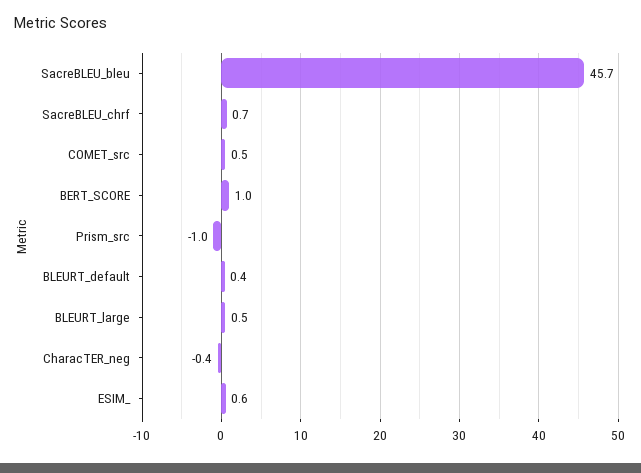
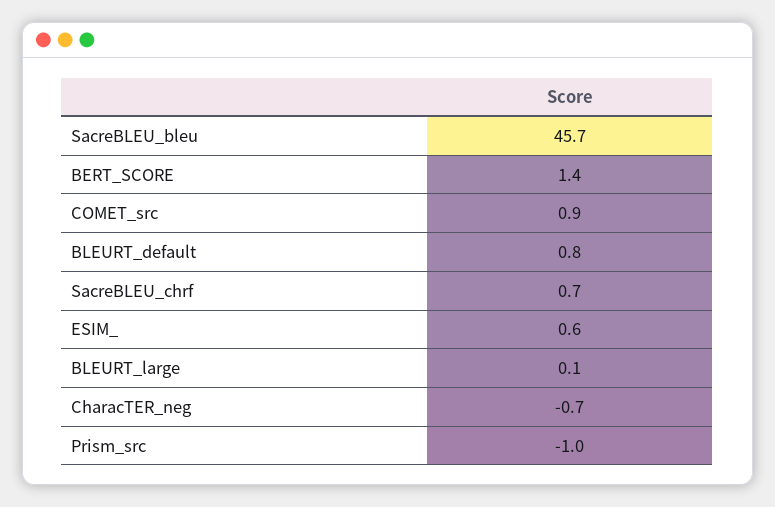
  {
    "SacreBLEU_bleu": 45.7,
    "SacreBLEU_chrf": 0.7,
-   "COMET_src": 0.5,
+   "COMET_src": 0.9,
-   "BERT_SCORE": 1,
+   "BERT_SCORE": 1.4,
    "Prism_src": -1,
-   "BLEURT_default": 0.4,
+   "BLEURT_default": 0.8,
-   "BLEURT_large": 0.5,
+   "BLEURT_large": 0.1,
-   "CharacTER_neg": -0.4,
+   "CharacTER_neg": -0.7,
    "ESIM_": 0.6
  }

